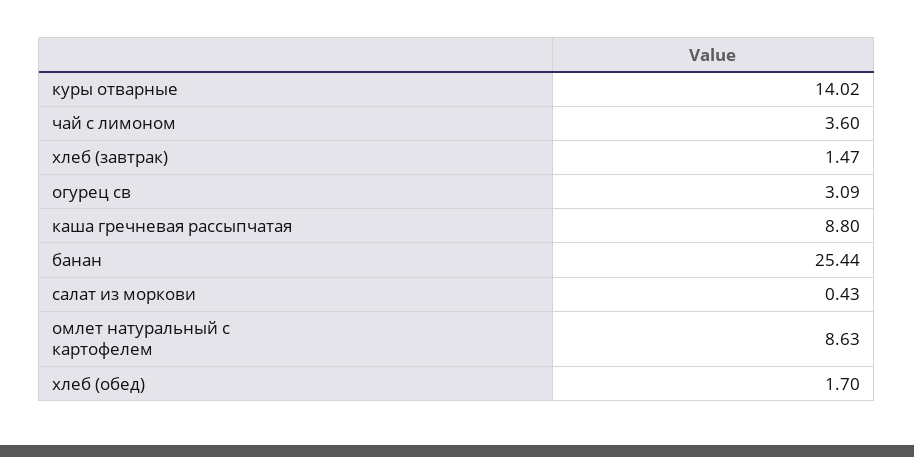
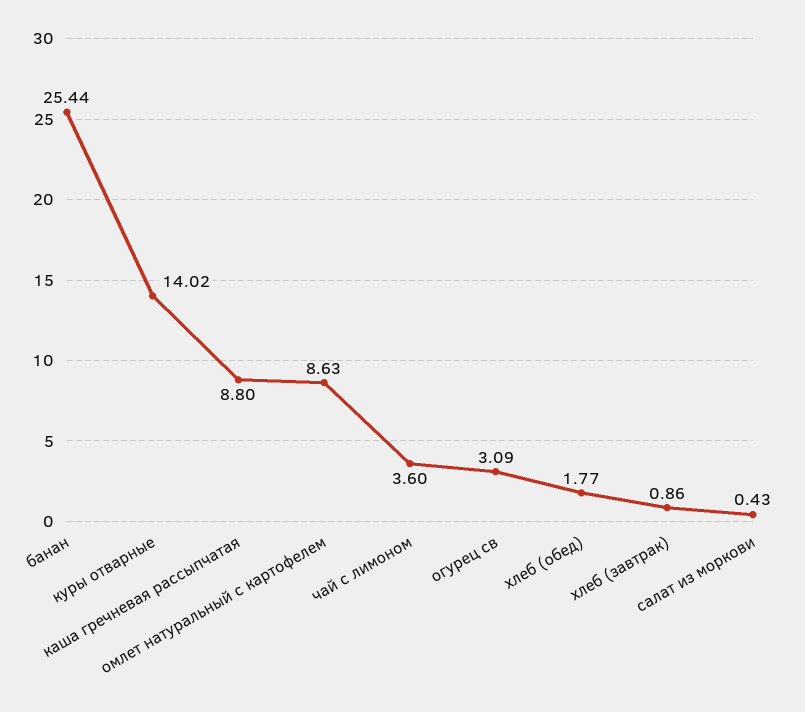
  {
    "куры отварные": 14.02,
    "чай с лимоном": 3.6,
-   "хлеб (завтрак)": 1.47,
+   "хлеб (завтрак)": 0.86,
    "огурец св": 3.09,
    "каша гречневая рассыпчатая": 8.8,
    "банан": 25.44,
    "салат из моркови": 0.43,
    "омлет натуральный с картофелем": 8.63,
-   "хлеб (обед)": 1.7
+   "хлеб (обед)": 1.77
  }

